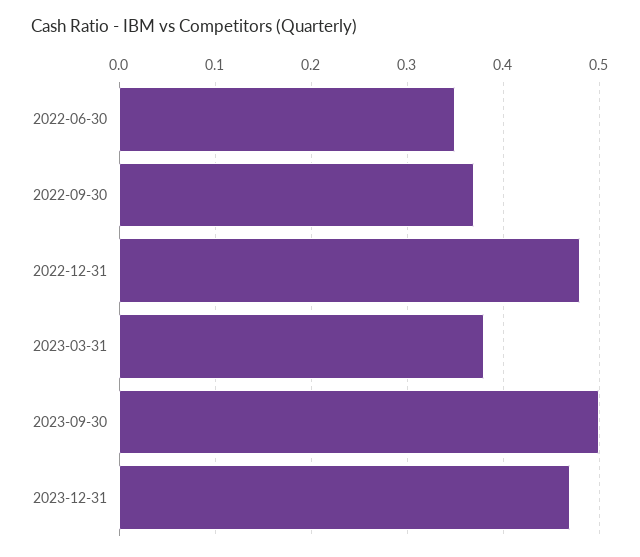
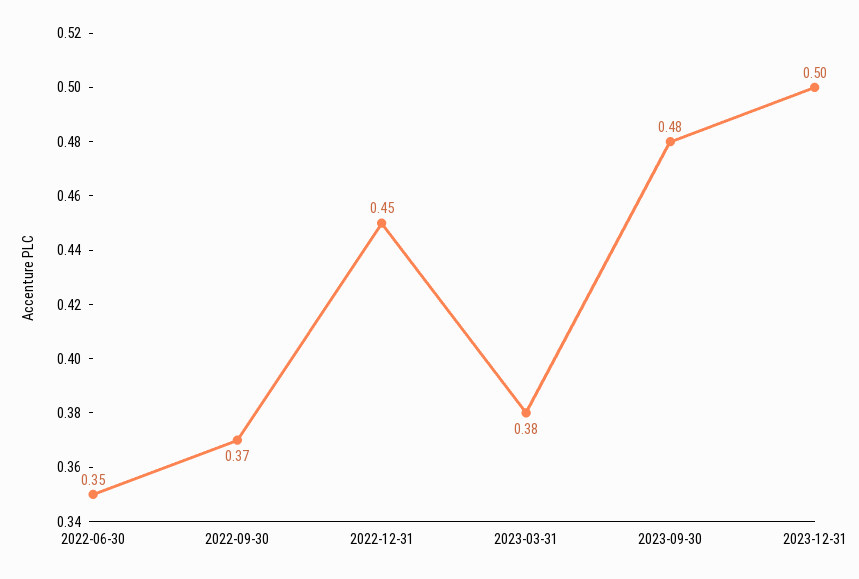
  {
    "2022-06-30": 0.35,
    "2022-09-30": 0.37,
-   "2022-12-31": 0.48,
+   "2022-12-31": 0.45,
    "2023-03-31": 0.38,
-   "2023-09-30": 0.5,
+   "2023-09-30": 0.48,
-   "2023-12-31": 0.47
+   "2023-12-31": 0.5
  }

